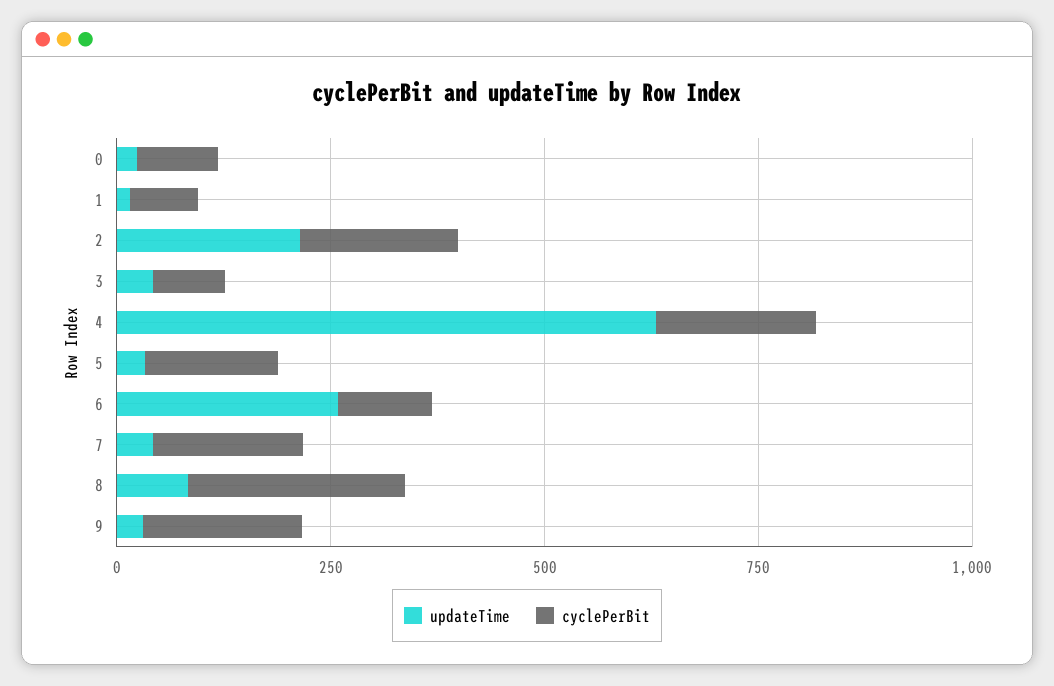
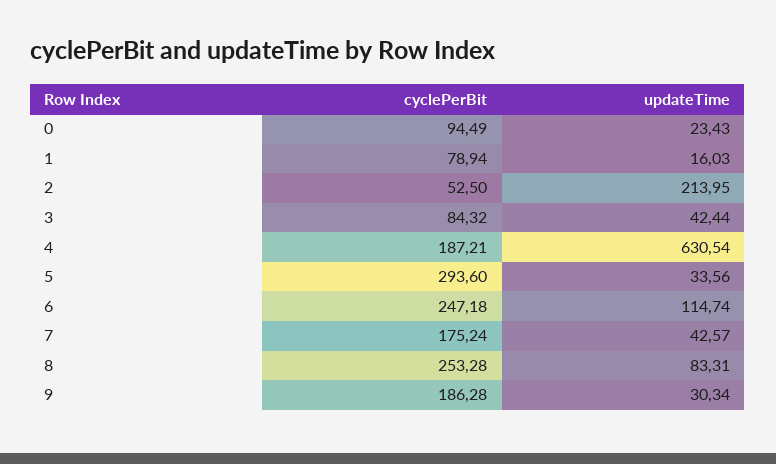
  {
    "updateTime": {
      "0": 23.43,
      "1": 16.03,
      "2": 213.95,
      "3": 42.44,
      "4": 630.54,
      "5": 33.56,
-     "6": 250,
+     "6": 114.74,
      "7": 42.57,
      "8": 83.31,
      "9": 30.34
    },
    "cyclePerBit": {
      "0": 94.49,
      "1": 78.94,
-     "2": 200,
+     "2": 52.5,
      "3": 84.32,
      "4": 187.21,
-     "5": 150,
+     "5": 293.6,
-     "6": 100,
+     "6": 247.18,
      "7": 175.24,
      "8": 253.28,
      "9": 186.28
    }
  }

